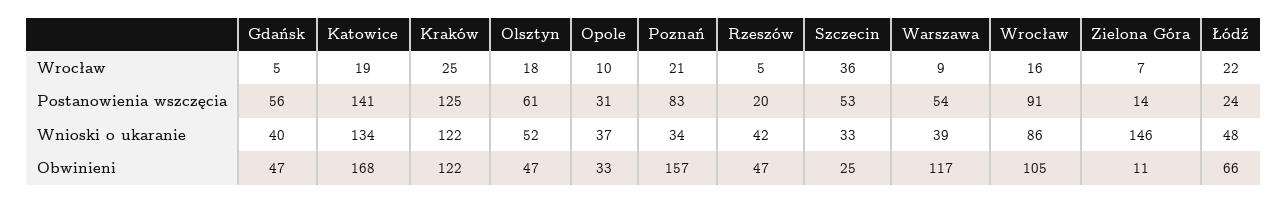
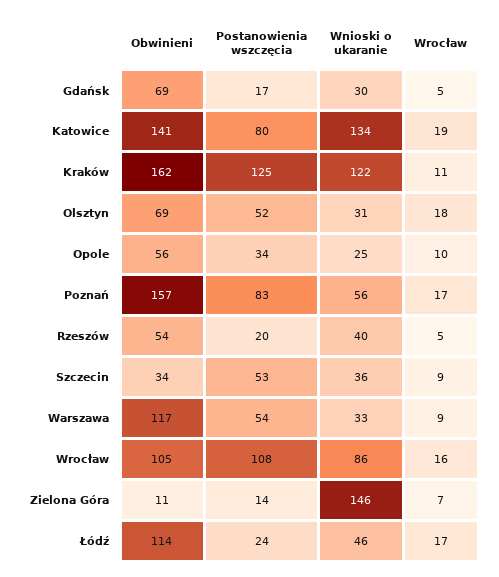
  {
    "Gdańsk": {
      "Wrocław": 5,
-     "Postanowienia wszczęcia": 56,
+     "Postanowienia wszczęcia": 17,
-     "Wnioski o ukaranie": 40,
+     "Wnioski o ukaranie": 30,
-     "Obwinieni": 47
+     "Obwinieni": 69
    },
    "Katowice": {
      "Wrocław": 19,
-     "Postanowienia wszczęcia": 141,
+     "Postanowienia wszczęcia": 80,
      "Wnioski o ukaranie": 134,
-     "Obwinieni": 168
+     "Obwinieni": 141
    },
    "Kraków": {
-     "Wrocław": 25,
+     "Wrocław": 11,
      "Postanowienia wszczęcia": 125,
      "Wnioski o ukaranie": 122,
-     "Obwinieni": 122
+     "Obwinieni": 162
    },
    "Olsztyn": {
      "Wrocław": 18,
-     "Postanowienia wszczęcia": 61,
+     "Postanowienia wszczęcia": 52,
-     "Wnioski o ukaranie": 52,
+     "Wnioski o ukaranie": 31,
-     "Obwinieni": 47
+     "Obwinieni": 69
    },
    "Opole": {
      "Wrocław": 10,
-     "Postanowienia wszczęcia": 31,
+     "Postanowienia wszczęcia": 34,
-     "Wnioski o ukaranie": 37,
+     "Wnioski o ukaranie": 25,
-     "Obwinieni": 33
+     "Obwinieni": 56
    },
    "Poznań": {
-     "Wrocław": 21,
+     "Wrocław": 17,
      "Postanowienia wszczęcia": 83,
-     "Wnioski o ukaranie": 34,
+     "Wnioski o ukaranie": 56,
      "Obwinieni": 157
    },
    "Rzeszów": {
      "Wrocław": 5,
      "Postanowienia wszczęcia": 20,
-     "Wnioski o ukaranie": 42,
+     "Wnioski o ukaranie": 40,
-     "Obwinieni": 47
+     "Obwinieni": 54
    },
    "Szczecin": {
-     "Wrocław": 36,
+     "Wrocław": 9,
      "Postanowienia wszczęcia": 53,
-     "Wnioski o ukaranie": 33,
+     "Wnioski o ukaranie": 36,
-     "Obwinieni": 25
+     "Obwinieni": 34
    },
    "Warszawa": {
      "Wrocław": 9,
      "Postanowienia wszczęcia": 54,
-     "Wnioski o ukaranie": 39,
+     "Wnioski o ukaranie": 33,
      "Obwinieni": 117
    },
    "Wrocław": {
      "Wrocław": 16,
-     "Postanowienia wszczęcia": 91,
+     "Postanowienia wszczęcia": 108,
      "Wnioski o ukaranie": 86,
      "Obwinieni": 105
    },
    "Zielona Góra": {
      "Wrocław": 7,
      "Postanowienia wszczęcia": 14,
      "Wnioski o ukaranie": 146,
      "Obwinieni": 11
    },
    "Łódź": {
-     "Wrocław": 22,
+     "Wrocław": 17,
      "Postanowienia wszczęcia": 24,
-     "Wnioski o ukaranie": 48,
+     "Wnioski o ukaranie": 46,
-     "Obwinieni": 66
+     "Obwinieni": 114
    }
  }

